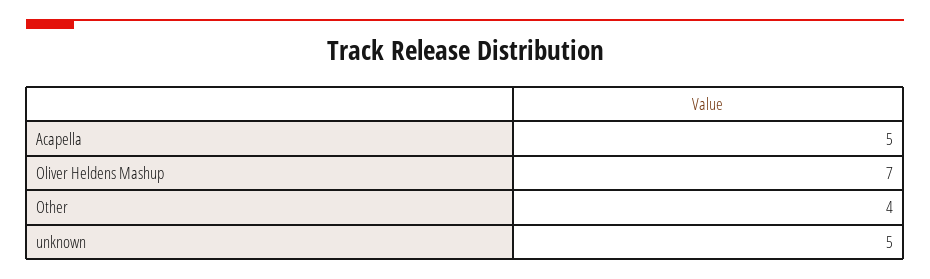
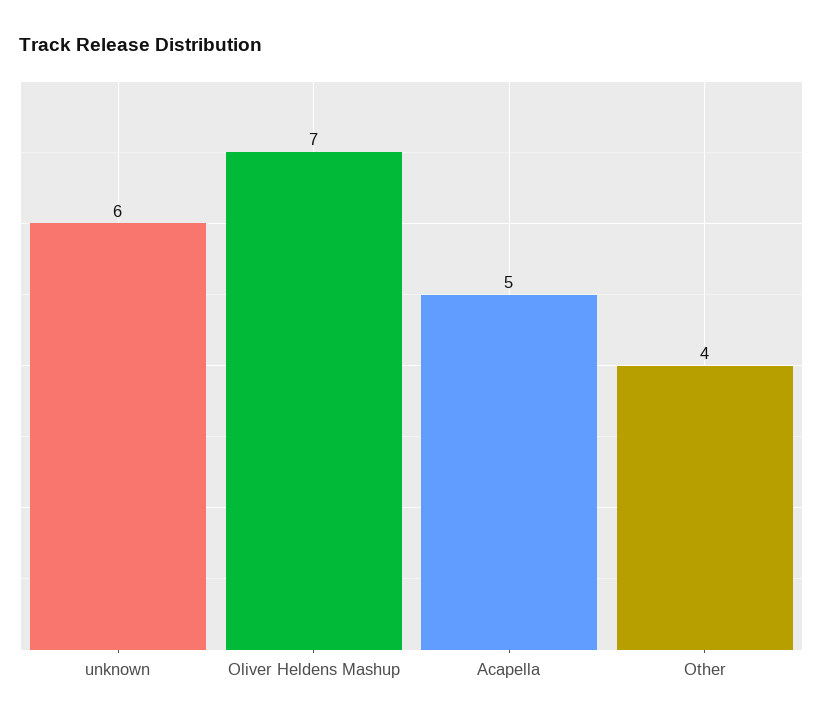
  {
    "Acapella": 5,
    "Oliver Heldens Mashup": 7,
    "Other": 4,
-   "unknown": 5
+   "unknown": 6
  }

